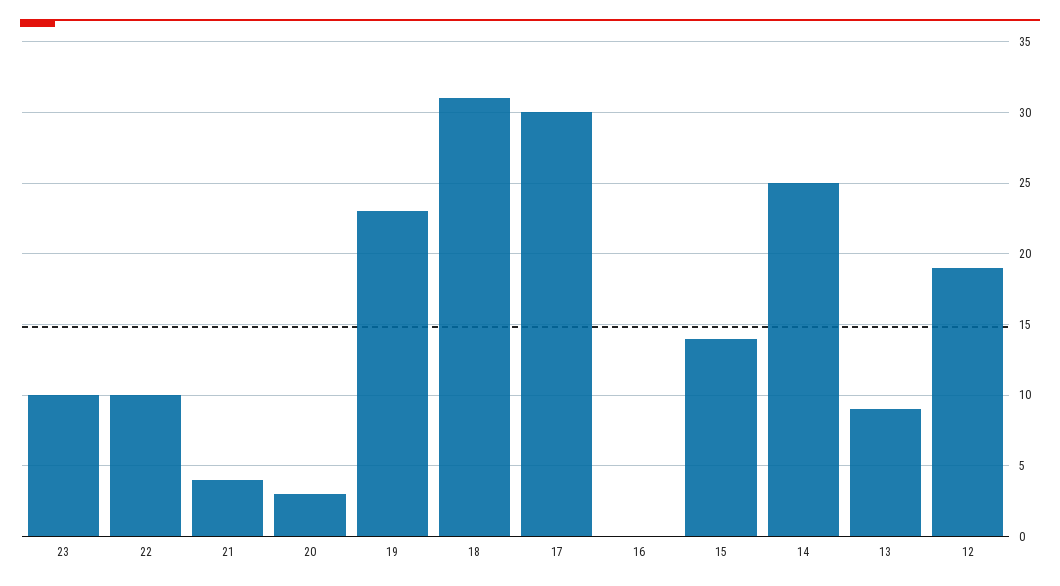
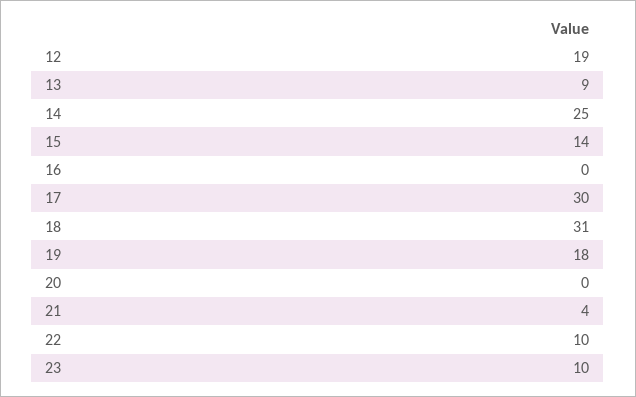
  {
    "23": 10,
    "22": 10,
    "21": 4,
-   "20": 3,
+   "20": 0,
-   "19": 23,
+   "19": 18,
    "18": 31,
    "17": 30,
    "16": 0,
    "15": 14,
    "14": 25,
    "13": 9,
    "12": 19
  }

